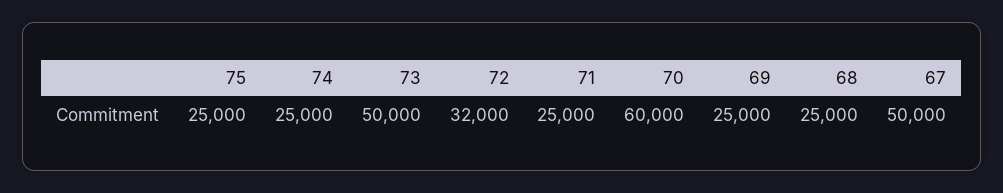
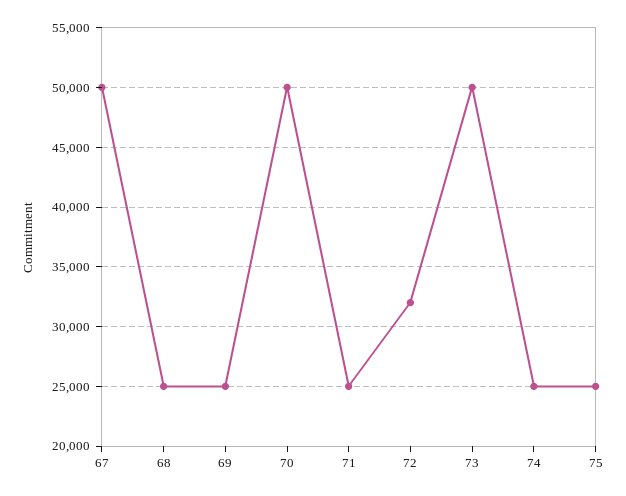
  {
    "75": 25000,
    "74": 25000,
    "73": 50000,
    "72": 32000,
    "71": 25000,
-   "70": 60000,
+   "70": 50000,
    "69": 25000,
    "68": 25000,
    "67": 50000
  }

